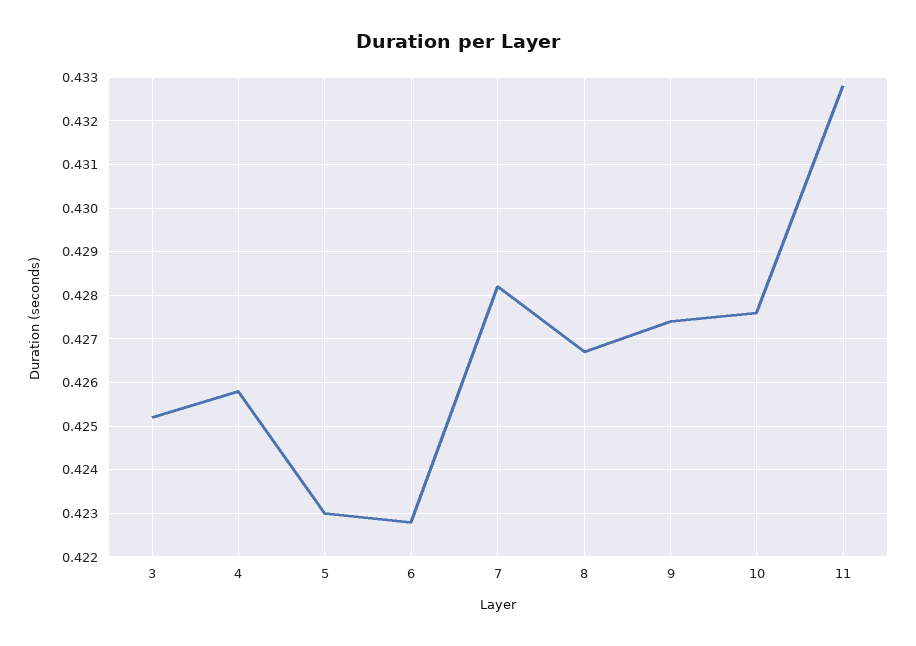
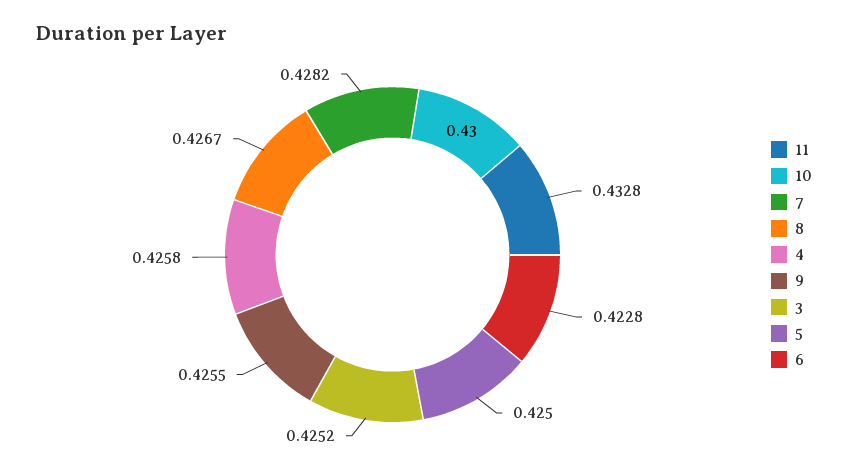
  {
    "3": 0.4252,
    "4": 0.4258,
-   "5": 0.423,
+   "5": 0.425,
    "6": 0.4228,
    "7": 0.4282,
    "8": 0.4267,
-   "9": 0.4275,
+   "9": 0.4255,
-   "10": 0.4275,
+   "10": 0.43,
    "11": 0.4328
  }

